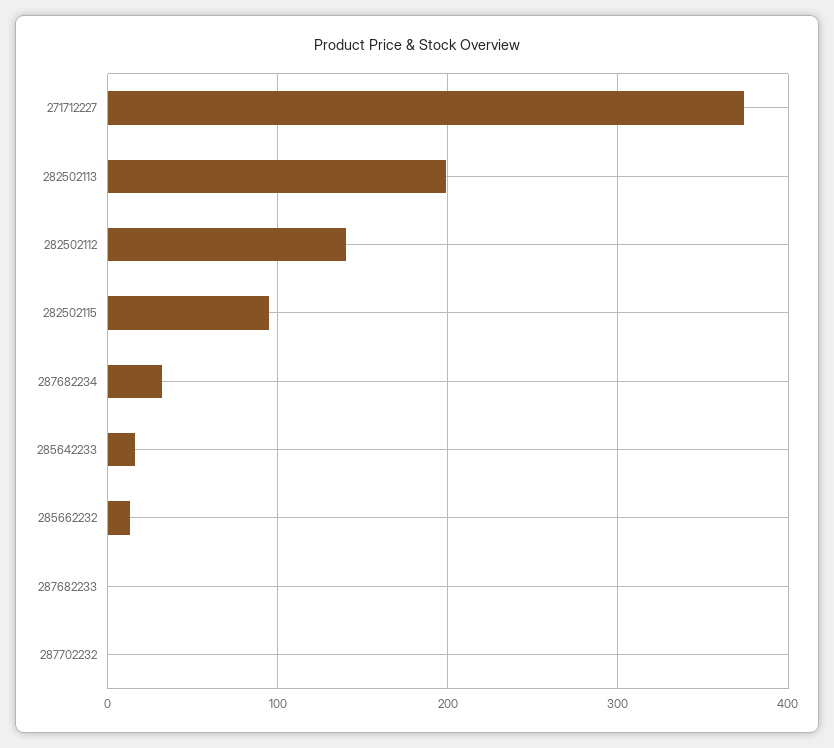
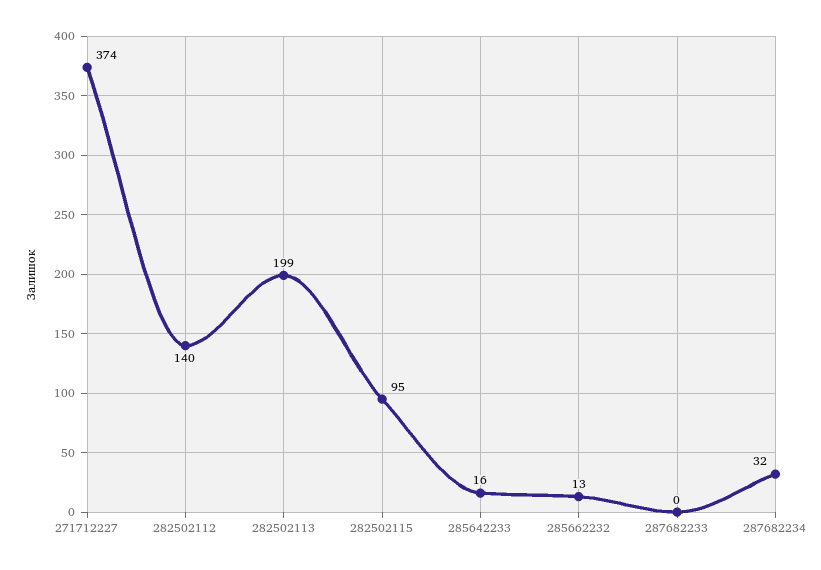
  {
    "271712227": 374,
    "282502113": 199,
    "282502112": 140,
    "282502115": 95,
    "287682234": 32,
    "285642233": 16,
    "285662232": 13,
-   "287682233": 0,
+   "287682233": 0
-   "287702232": 0
  }

